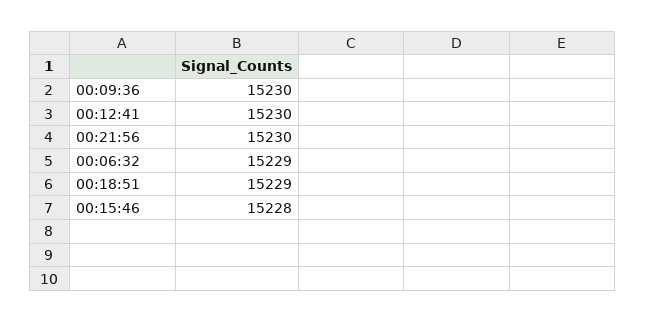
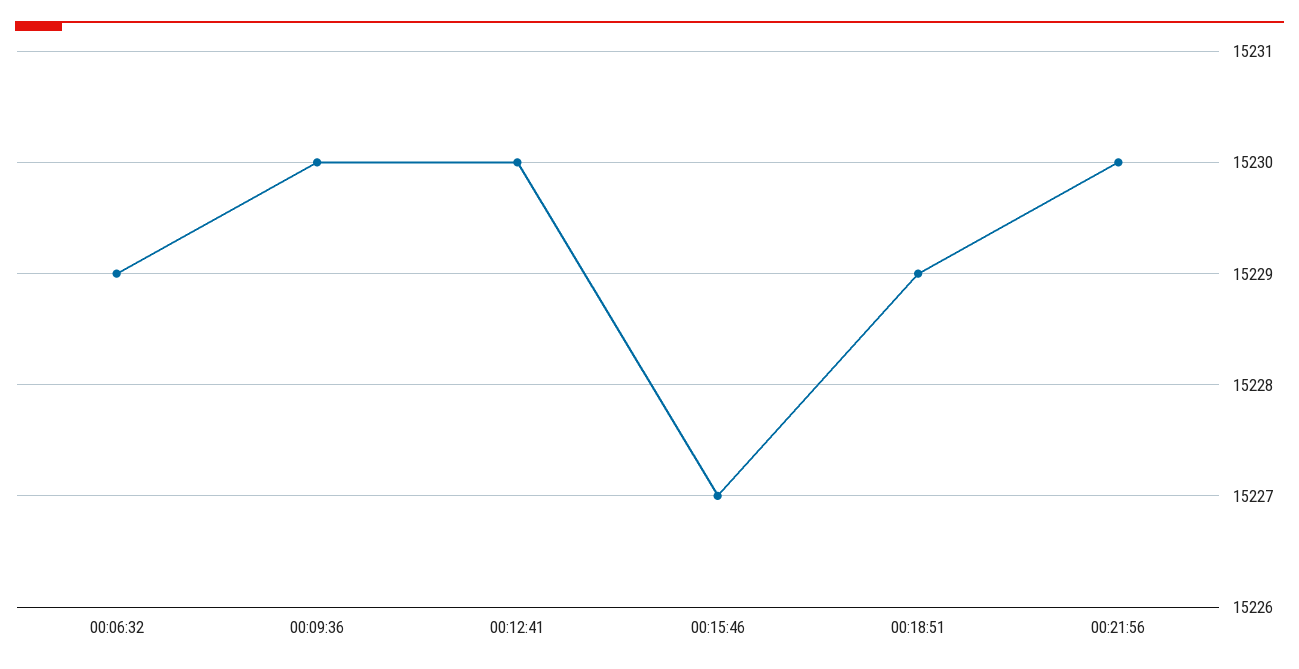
  {
    "00:09:36": 15230,
    "00:12:41": 15230,
    "00:21:56": 15230,
    "00:06:32": 15229,
    "00:18:51": 15229,
-   "00:15:46": 15228
+   "00:15:46": 15227
  }

